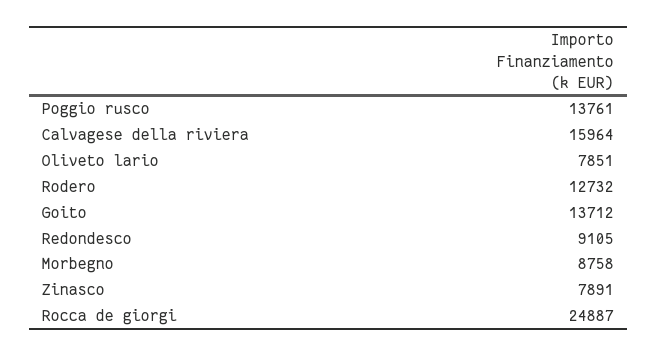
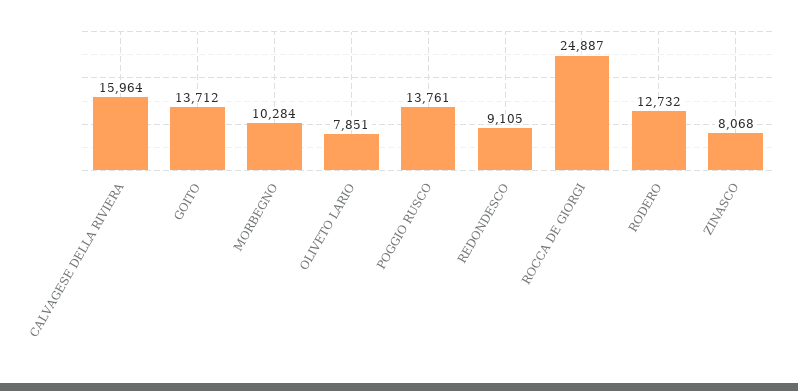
  {
    "Poggio rusco": 13761,
    "Calvagese della riviera": 15964,
    "Oliveto lario": 7851,
    "Rodero": 12732,
    "Goito": 13712,
    "Redondesco": 9105,
-   "Morbegno": 8758,
+   "Morbegno": 10284,
-   "Zinasco": 7891,
+   "Zinasco": 8068,
    "Rocca de giorgi": 24887
  }

